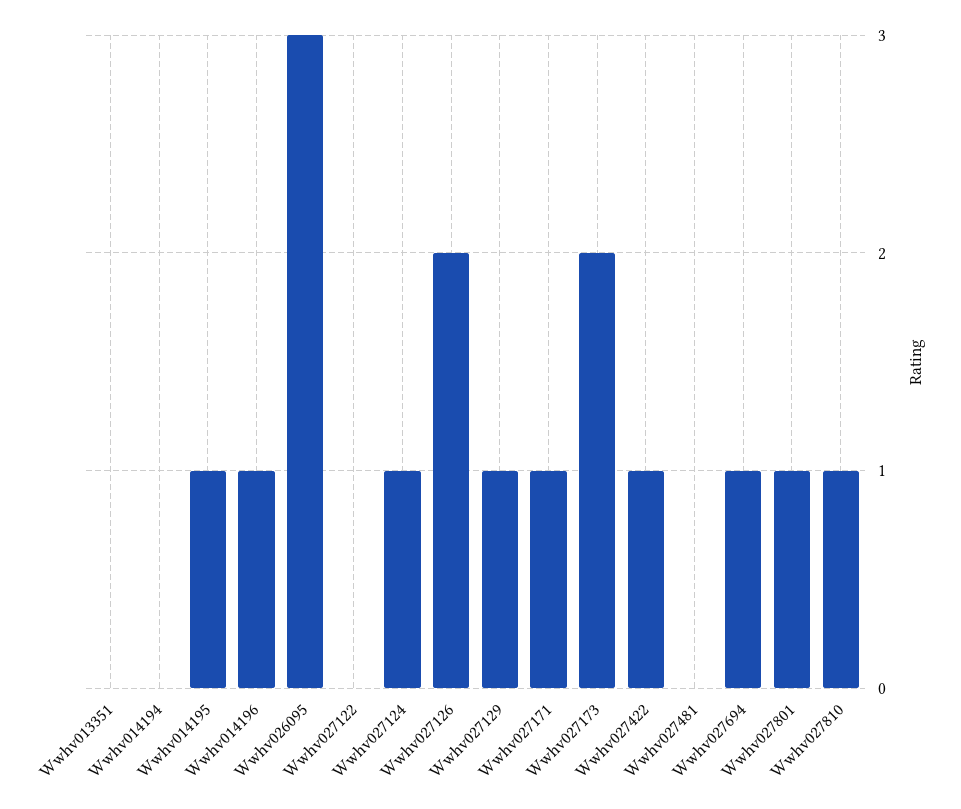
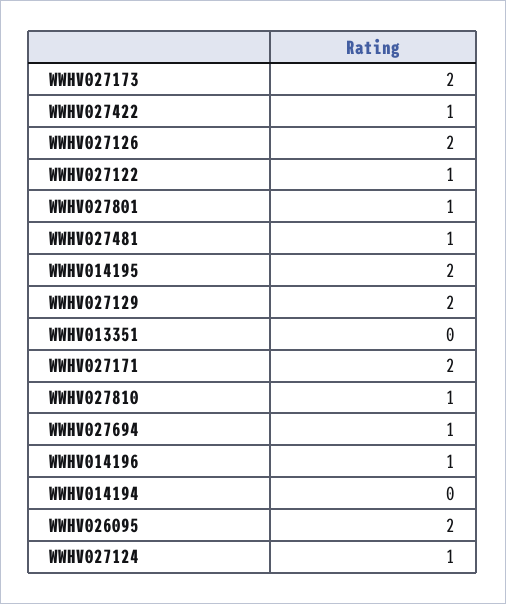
  {
    "Wwhv013351": 0,
    "Wwhv014194": 0,
-   "Wwhv014195": 1,
+   "Wwhv014195": 2,
    "Wwhv014196": 1,
-   "Wwhv026095": 3,
+   "Wwhv026095": 2,
-   "Wwhv027122": 0,
+   "Wwhv027122": 1,
    "Wwhv027124": 1,
    "Wwhv027126": 2,
-   "Wwhv027129": 1,
+   "Wwhv027129": 2,
-   "Wwhv027171": 1,
+   "Wwhv027171": 2,
    "Wwhv027173": 2,
    "Wwhv027422": 1,
-   "Wwhv027481": 0,
+   "Wwhv027481": 1,
    "Wwhv027694": 1,
    "Wwhv027801": 1,
    "Wwhv027810": 1
  }

